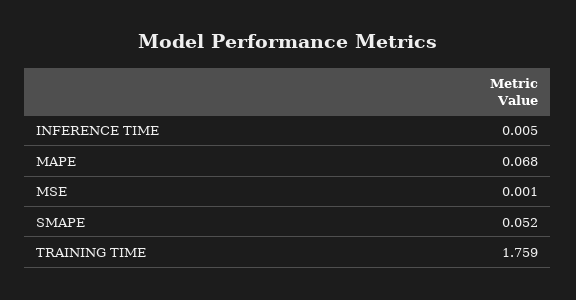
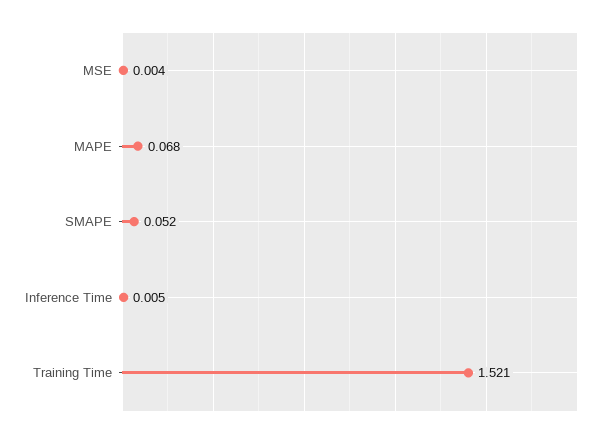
  {
    "INFERENCE TIME": 0.005,
    "MAPE": 0.068,
-   "MSE": 0.001,
+   "MSE": 0.004,
    "SMAPE": 0.052,
-   "TRAINING TIME": 1.759
+   "TRAINING TIME": 1.521
  }

